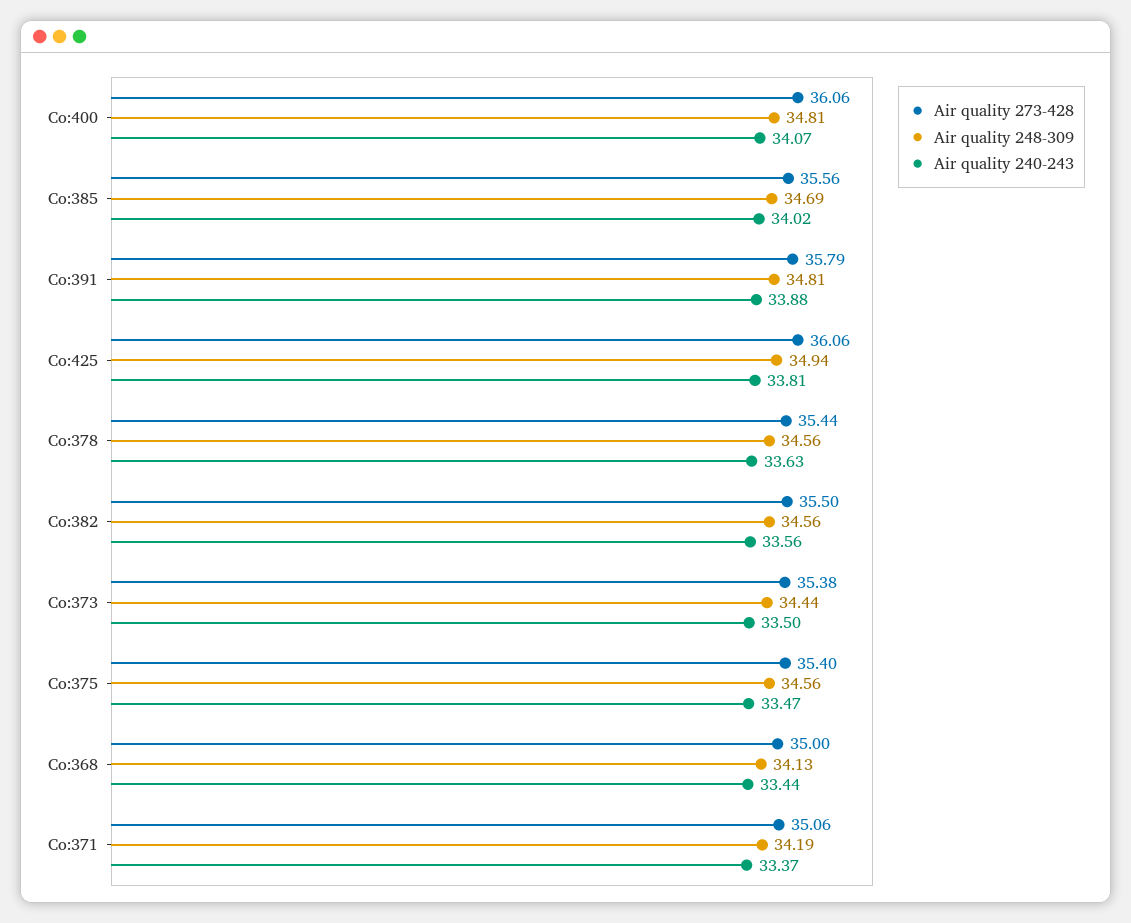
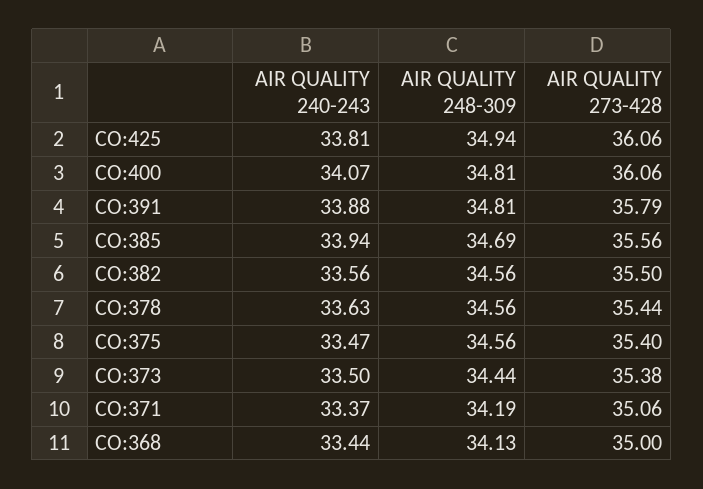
  {
    "Air quality 273-428": {
      "Co:400": 36.06,
      "Co:385": 35.56,
      "Co:391": 35.79,
      "Co:425": 36.06,
      "Co:378": 35.44,
      "Co:382": 35.5,
      "Co:373": 35.38,
      "Co:375": 35.4,
      "Co:368": 35,
      "Co:371": 35.06
    },
    "Air quality 248-309": {
      "Co:400": 34.81,
      "Co:385": 34.69,
      "Co:391": 34.81,
      "Co:425": 34.94,
      "Co:378": 34.56,
      "Co:382": 34.56,
      "Co:373": 34.44,
      "Co:375": 34.56,
      "Co:368": 34.13,
      "Co:371": 34.19
    },
    "Air quality 240-243": {
      "Co:400": 34.07,
-     "Co:385": 34.02,
+     "Co:385": 33.94,
      "Co:391": 33.88,
      "Co:425": 33.81,
      "Co:378": 33.63,
      "Co:382": 33.56,
      "Co:373": 33.5,
      "Co:375": 33.47,
      "Co:368": 33.44,
      "Co:371": 33.37
    }
  }

